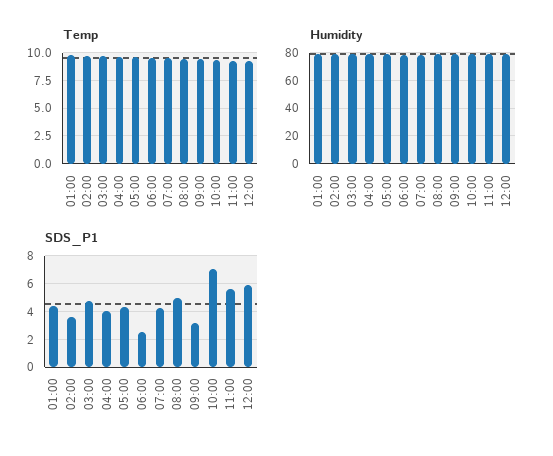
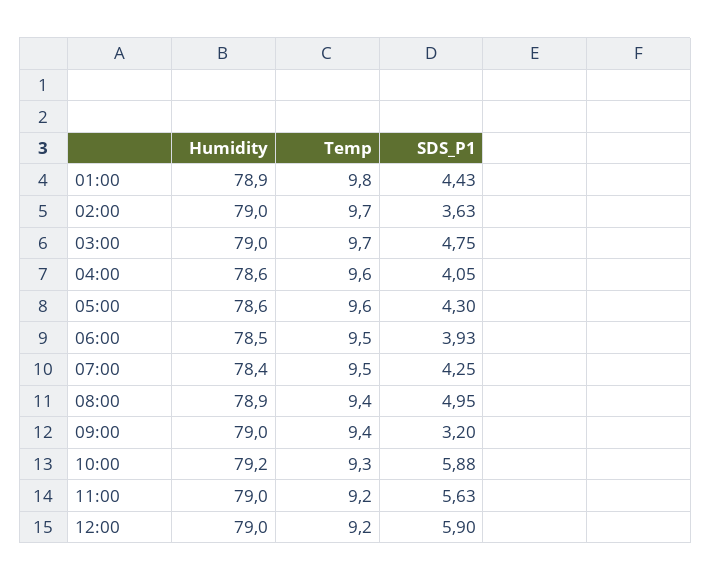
  {
    "Temp": {
      "01:00": 9.8,
      "02:00": 9.7,
      "03:00": 9.7,
      "04:00": 9.6,
      "05:00": 9.6,
      "06:00": 9.5,
      "07:00": 9.5,
      "08:00": 9.4,
      "09:00": 9.4,
      "10:00": 9.3,
      "11:00": 9.2,
      "12:00": 9.2
    },
    "Humidity": {
      "01:00": 78.9,
      "02:00": 79,
      "03:00": 79,
      "04:00": 78.6,
      "05:00": 78.6,
      "06:00": 78.5,
      "07:00": 78.4,
      "08:00": 78.9,
      "09:00": 79,
      "10:00": 79.2,
      "11:00": 79,
      "12:00": 79
    },
    "SDS_P1": {
      "01:00": 4.43,
      "02:00": 3.63,
      "03:00": 4.75,
      "04:00": 4.05,
      "05:00": 4.3,
-     "06:00": 2.5,
+     "06:00": 3.93,
      "07:00": 4.25,
      "08:00": 4.95,
      "09:00": 3.2,
-     "10:00": 7,
+     "10:00": 5.88,
      "11:00": 5.63,
      "12:00": 5.9
    }
  }

